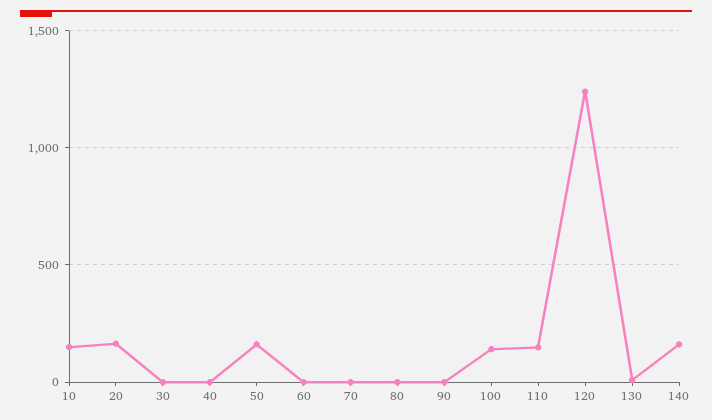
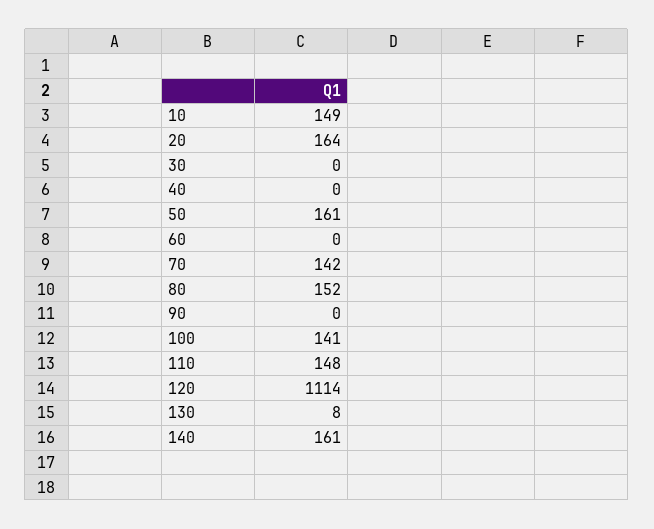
  {
    "10": 149,
    "20": 164,
    "30": 0,
    "40": 0,
    "50": 161,
    "60": 0,
-   "70": 0,
+   "70": 142,
-   "80": 0,
+   "80": 152,
    "90": 0,
    "100": 141,
    "110": 148,
-   "120": 1250,
+   "120": 1114,
    "130": 8,
    "140": 161
  }

